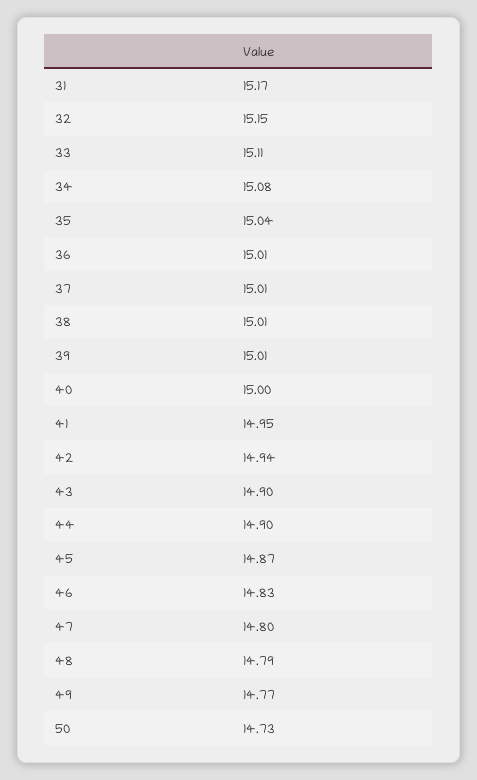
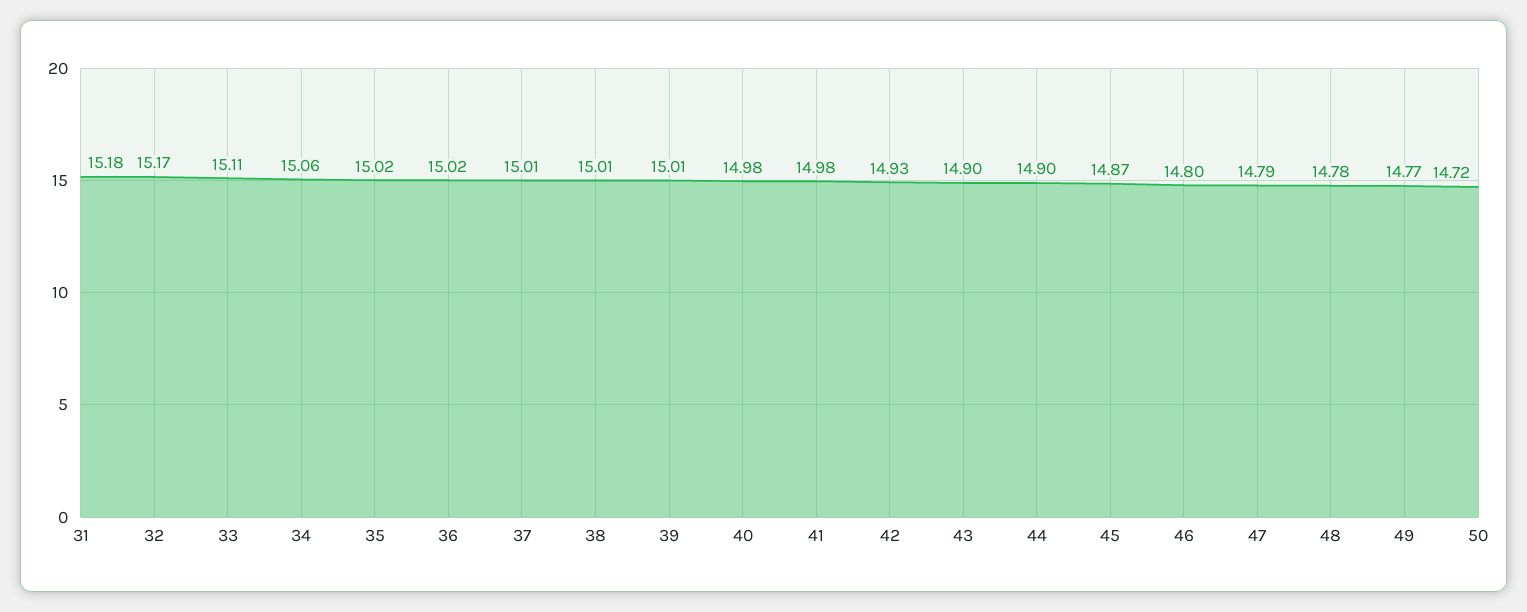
  {
-   "31": 15.17,
+   "31": 15.18,
-   "32": 15.15,
+   "32": 15.17,
    "33": 15.11,
-   "34": 15.08,
+   "34": 15.06,
-   "35": 15.04,
+   "35": 15.02,
-   "36": 15.01,
+   "36": 15.02,
    "37": 15.01,
    "38": 15.01,
    "39": 15.01,
-   "40": 15,
+   "40": 14.98,
-   "41": 14.95,
+   "41": 14.98,
-   "42": 14.94,
+   "42": 14.93,
    "43": 14.9,
    "44": 14.9,
    "45": 14.87,
-   "46": 14.83,
+   "46": 14.8,
-   "47": 14.8,
+   "47": 14.79,
-   "48": 14.79,
+   "48": 14.78,
    "49": 14.77,
-   "50": 14.73
+   "50": 14.72
  }

